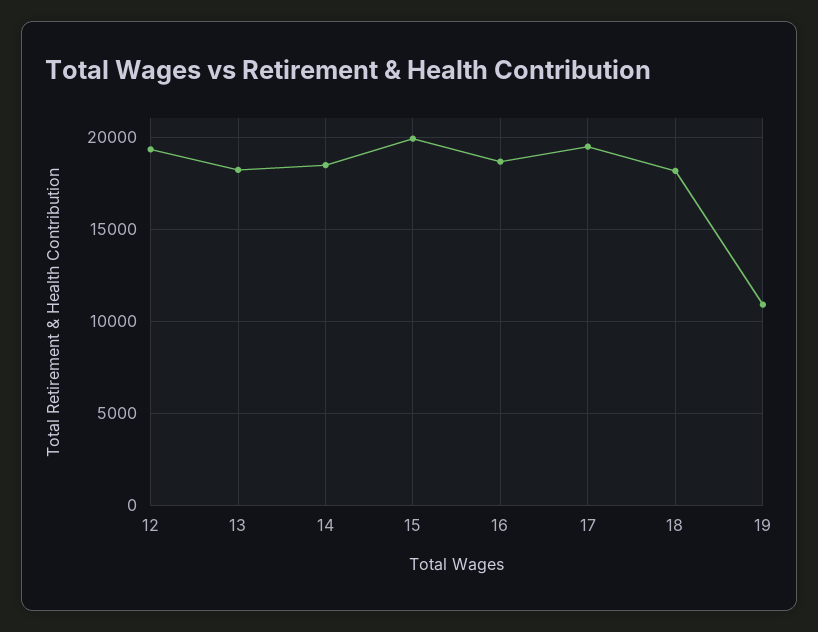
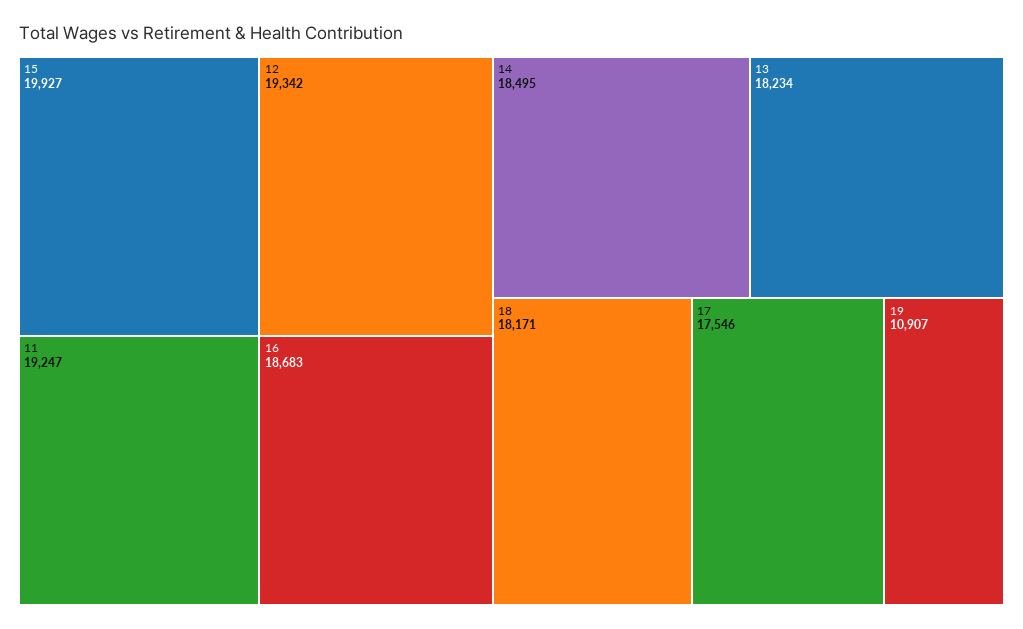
  {
    "12": 19342,
    "13": 18234,
    "14": 18495,
    "15": 19927,
    "16": 18683,
-   "17": 19500,
+   "17": 17546,
    "18": 18171,
-   "19": 10907
+   "19": 10907,
+   "11": 19247
  }

